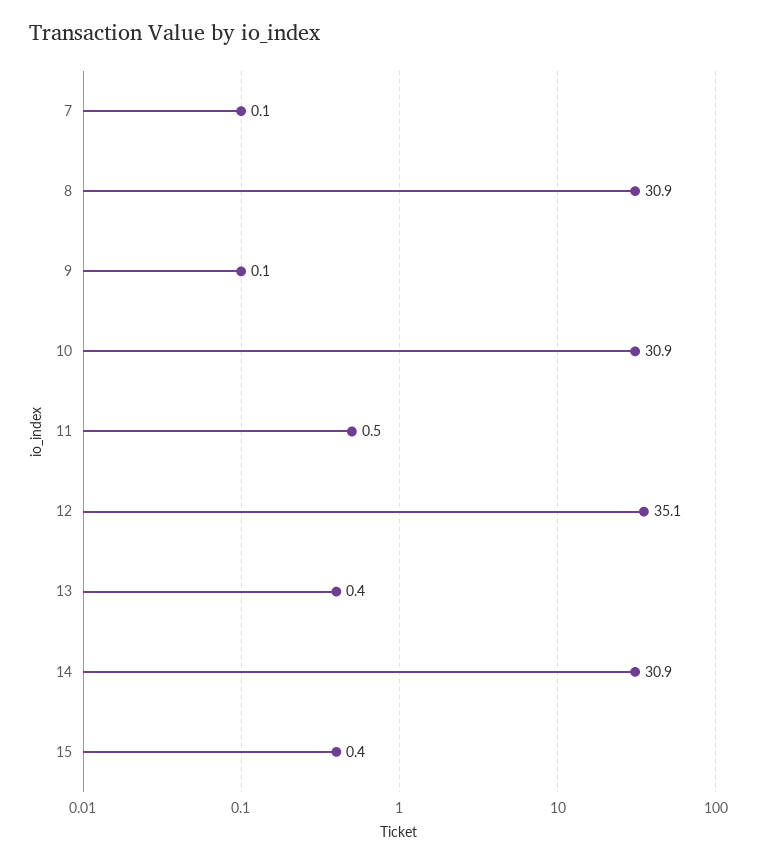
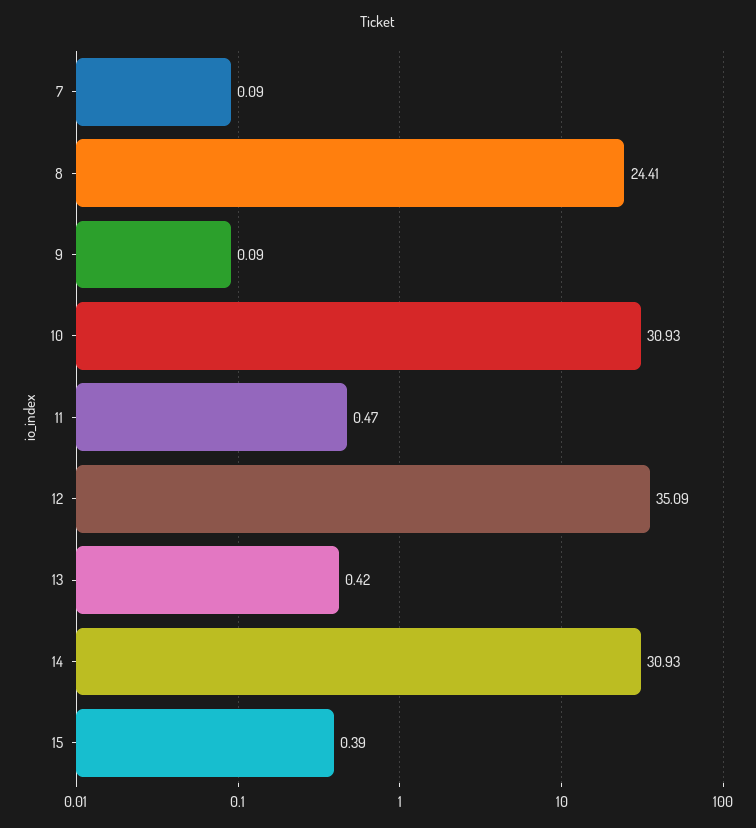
  {
    "7": 0.09,
-   "8": 30.9,
+   "8": 24.41,
    "9": 0.09,
    "10": 30.93,
    "11": 0.47,
    "12": 35.09,
    "13": 0.42,
    "14": 30.93,
    "15": 0.39
  }

